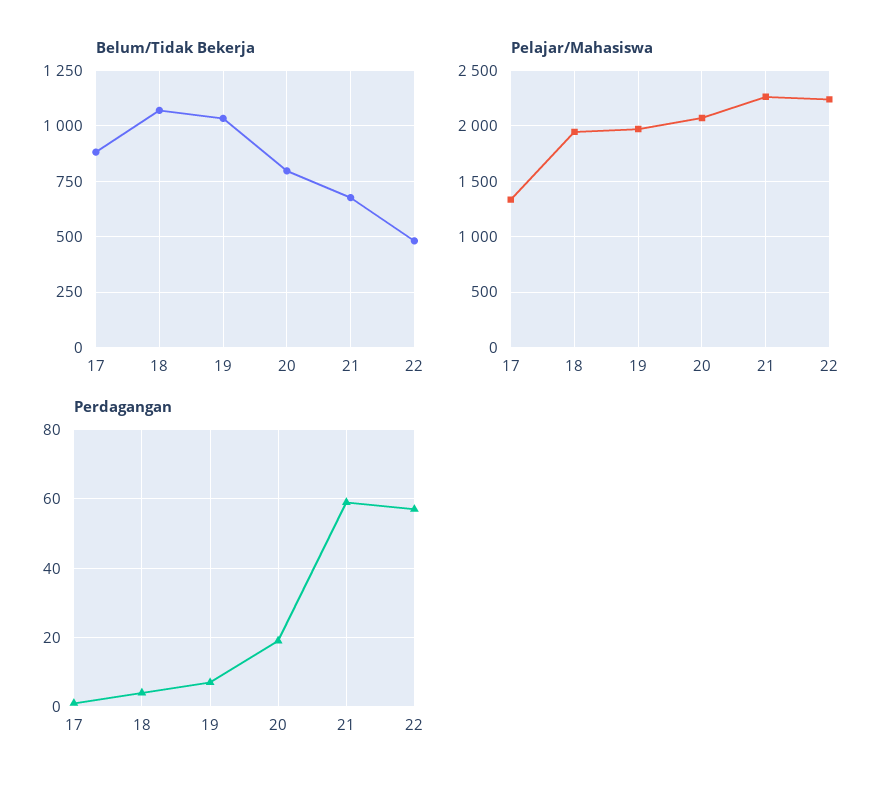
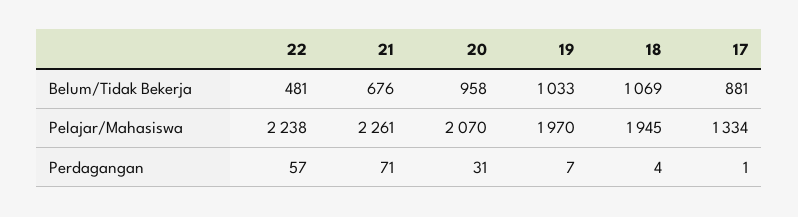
  {
    "Belum/Tidak Bekerja": {
      "17": 881,
      "18": 1069,
      "19": 1033,
-     "20": 800,
+     "20": 958,
      "21": 676,
      "22": 481
    },
    "Pelajar/Mahasiswa": {
      "17": 1334,
      "18": 1945,
      "19": 1970,
      "20": 2070,
      "21": 2261,
      "22": 2238
    },
    "Perdagangan": {
      "17": 1,
      "18": 4,
      "19": 7,
-     "20": 20,
+     "20": 31,
-     "21": 60,
+     "21": 71,
      "22": 57
    }
  }

